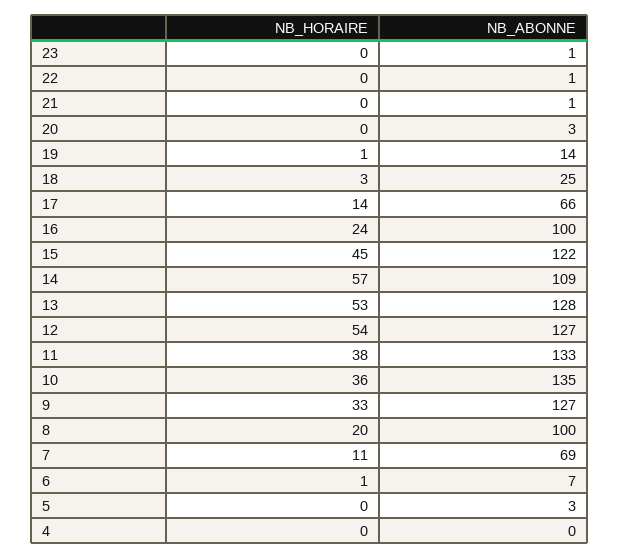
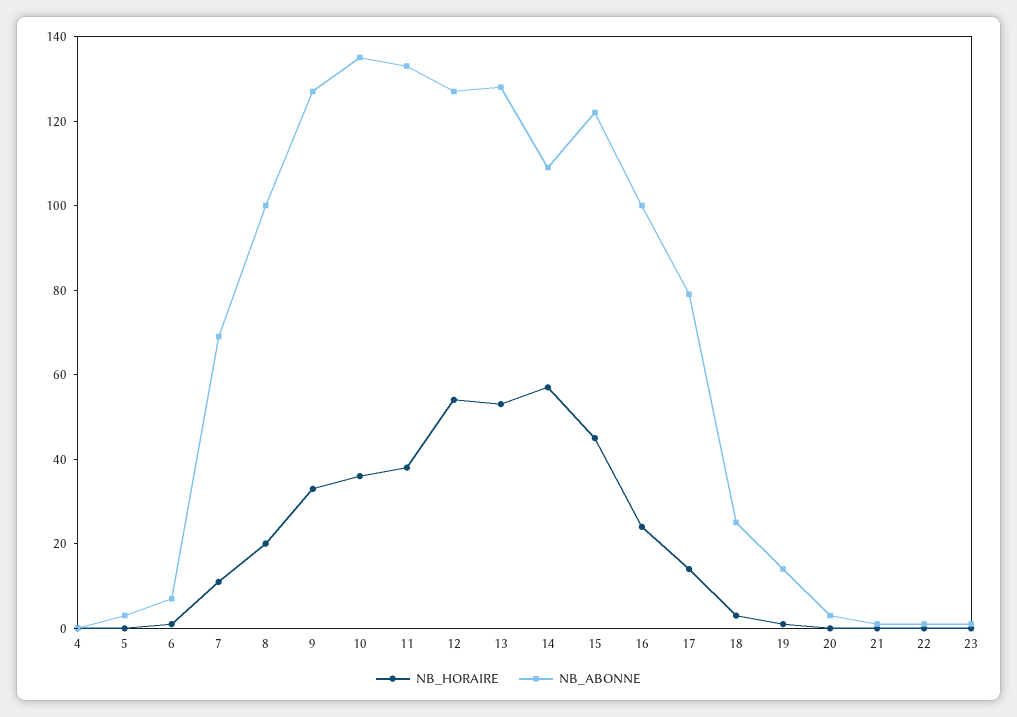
  {
    "NB_HORAIRE": {
      "23": 0,
      "22": 0,
      "21": 0,
      "20": 0,
      "19": 1,
      "18": 3,
      "17": 14,
      "16": 24,
      "15": 45,
      "14": 57,
      "13": 53,
      "12": 54,
      "11": 38,
      "10": 36,
      "9": 33,
      "8": 20,
      "7": 11,
      "6": 1,
      "5": 0,
      "4": 0
    },
    "NB_ABONNE": {
      "23": 1,
      "22": 1,
      "21": 1,
      "20": 3,
      "19": 14,
      "18": 25,
-     "17": 66,
+     "17": 80,
      "16": 100,
      "15": 122,
      "14": 109,
      "13": 128,
      "12": 127,
      "11": 133,
      "10": 135,
      "9": 127,
      "8": 100,
      "7": 69,
      "6": 7,
      "5": 3,
      "4": 0
    }
  }

